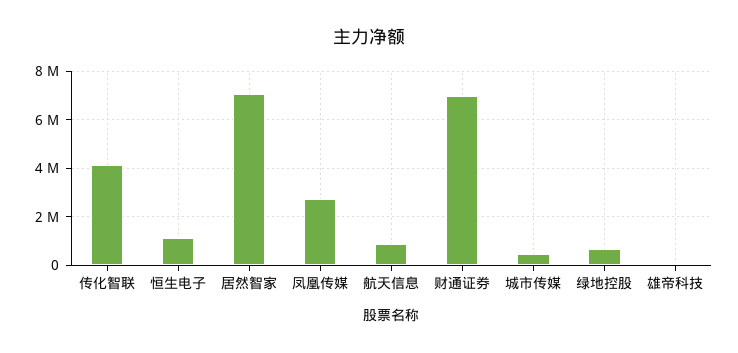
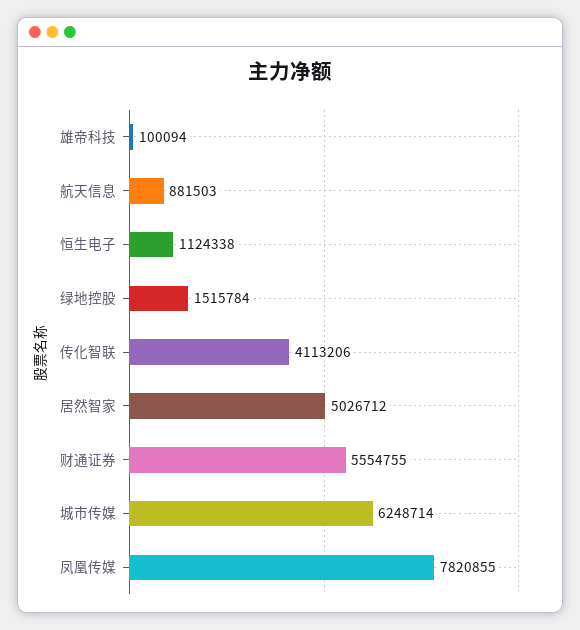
  {
    "传化智联": 4113206,
    "恒生电子": 1124338,
-   "居然智家": 7000000,
+   "居然智家": 5026712,
-   "凤凰传媒": 2750000,
+   "凤凰传媒": 7820855,
    "航天信息": 881503,
-   "财通证券": 7000000,
+   "财通证券": 5554755,
-   "城市传媒": 500000,
+   "城市传媒": 6248714,
-   "绿地控股": 750000,
+   "绿地控股": 1515784,
    "雄帝科技": 100094
  }

